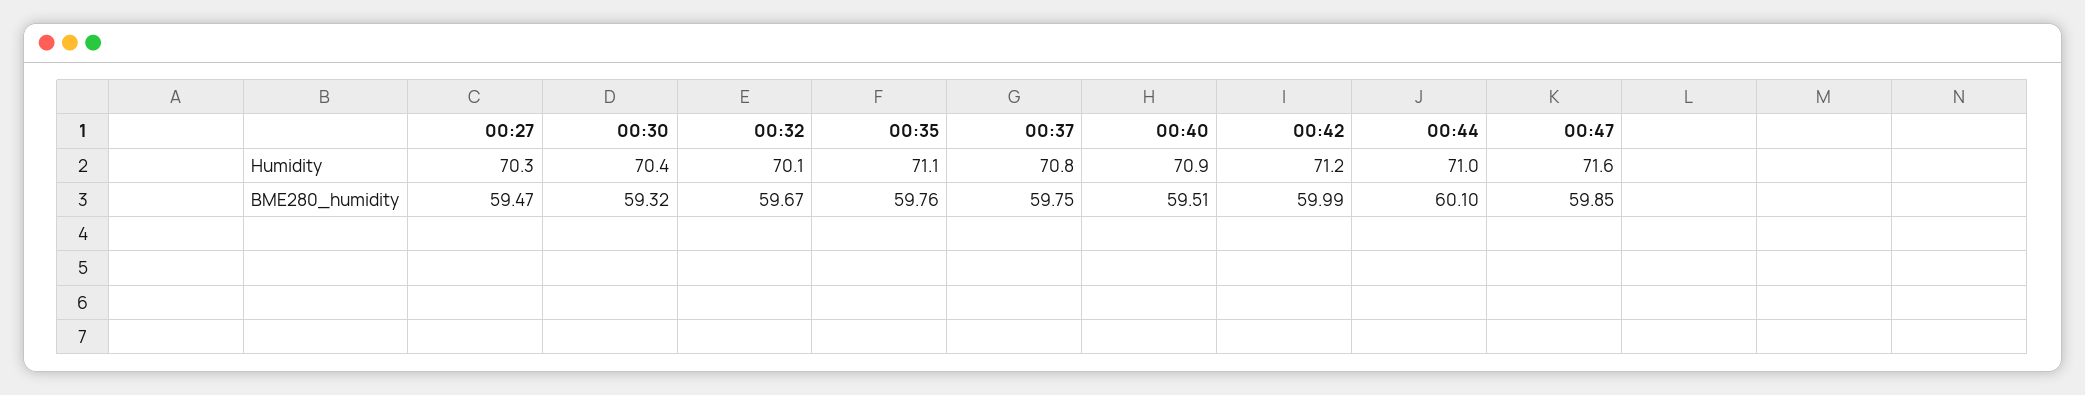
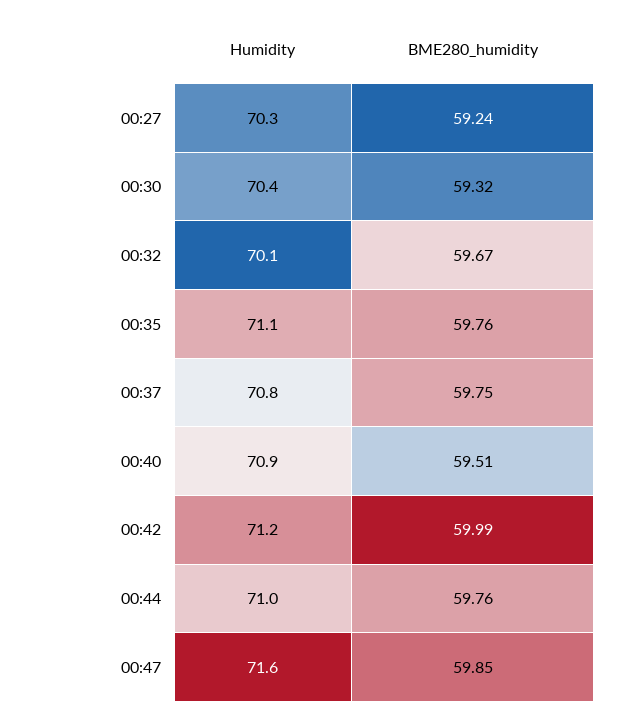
  {
    "00:27": {
      "Humidity": 70.3,
-     "BME280_humidity": 59.47
+     "BME280_humidity": 59.24
    },
    "00:30": {
      "Humidity": 70.4,
      "BME280_humidity": 59.32
    },
    "00:32": {
      "Humidity": 70.1,
      "BME280_humidity": 59.67
    },
    "00:35": {
      "Humidity": 71.1,
      "BME280_humidity": 59.76
    },
    "00:37": {
      "Humidity": 70.8,
      "BME280_humidity": 59.75
    },
    "00:40": {
      "Humidity": 70.9,
      "BME280_humidity": 59.51
    },
    "00:42": {
      "Humidity": 71.2,
      "BME280_humidity": 59.99
    },
    "00:44": {
      "Humidity": 71,
-     "BME280_humidity": 60.1
+     "BME280_humidity": 59.76
    },
    "00:47": {
      "Humidity": 71.6,
      "BME280_humidity": 59.85
    }
  }

